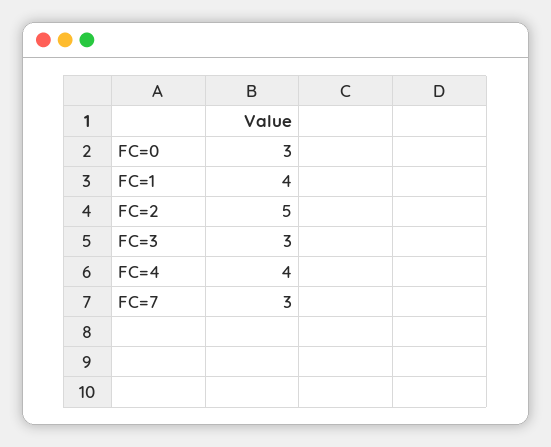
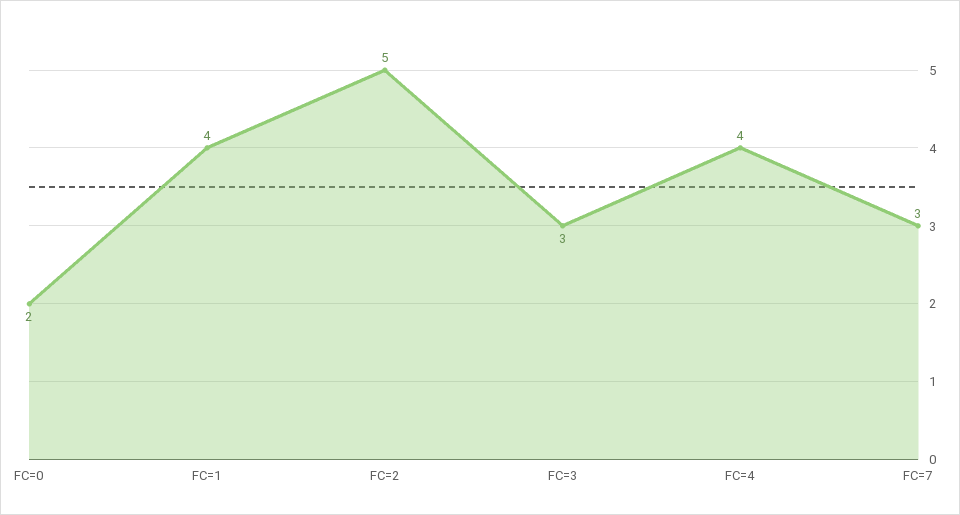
  {
-   "FC=0": 3,
+   "FC=0": 2,
    "FC=1": 4,
    "FC=2": 5,
    "FC=3": 3,
    "FC=4": 4,
    "FC=7": 3
  }

